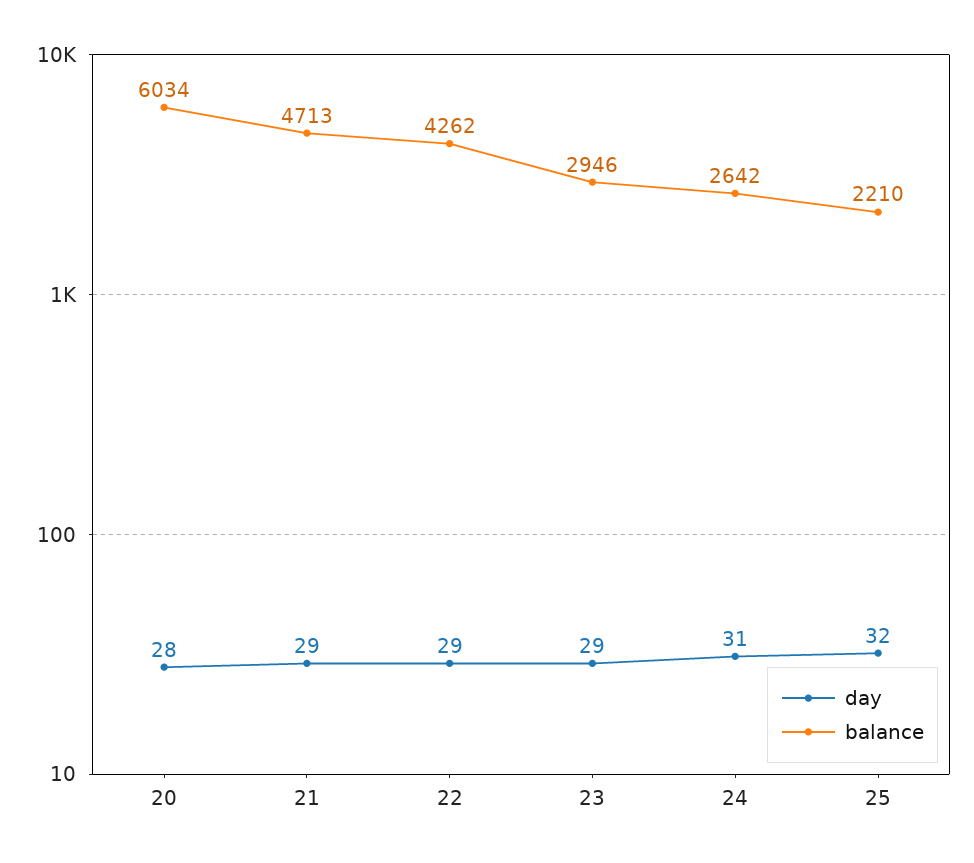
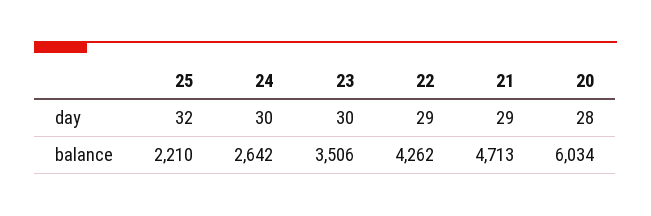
  {
    "day": {
      "20": 28,
      "21": 29,
      "22": 29,
-     "23": 29,
+     "23": 30,
-     "24": 31,
+     "24": 30,
      "25": 32
    },
    "balance": {
      "20": 6034,
      "21": 4713,
      "22": 4262,
-     "23": 2946,
+     "23": 3506,
      "24": 2642,
      "25": 2210
    }
  }

